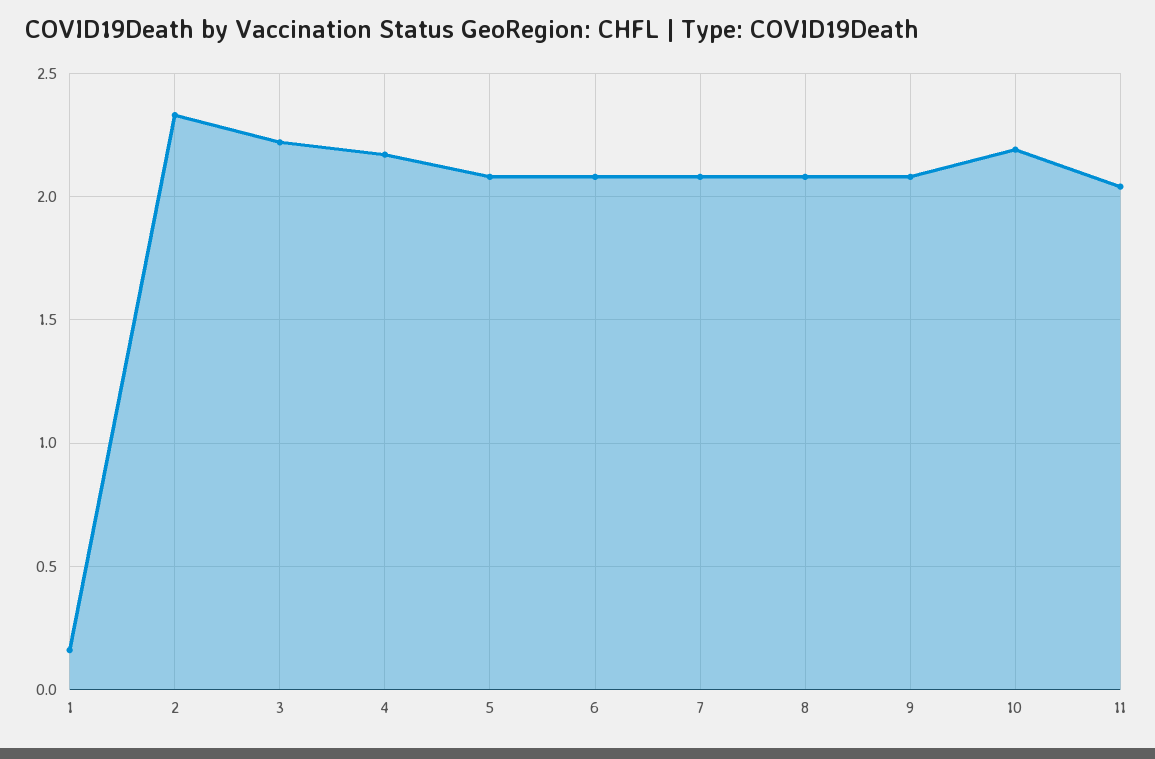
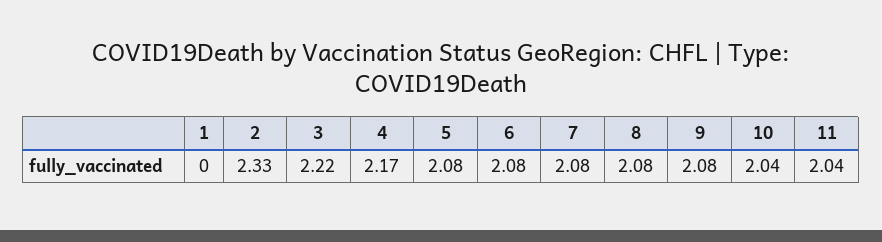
  {
-   "1": 0.15,
+   "1": 0,
    "2": 2.33,
    "3": 2.22,
    "4": 2.17,
    "5": 2.08,
    "6": 2.08,
    "7": 2.08,
    "8": 2.08,
    "9": 2.08,
-   "10": 2.2,
+   "10": 2.04,
    "11": 2.04
  }

